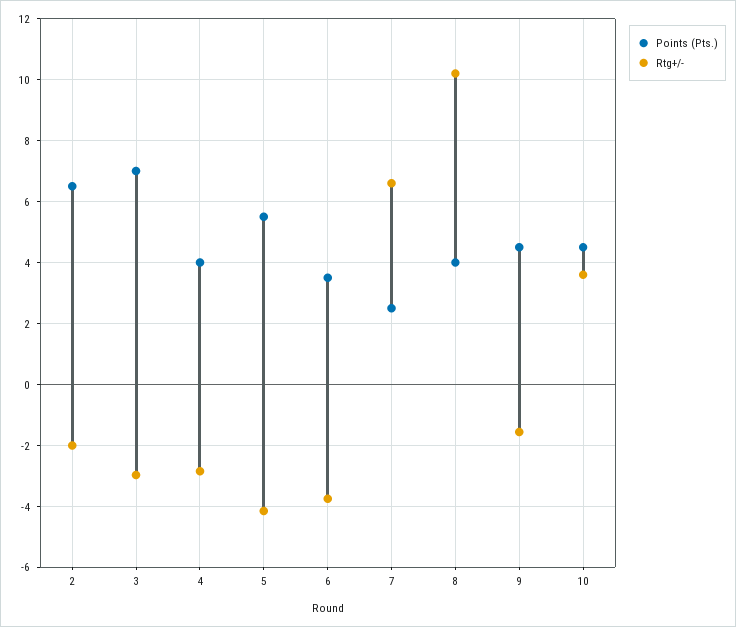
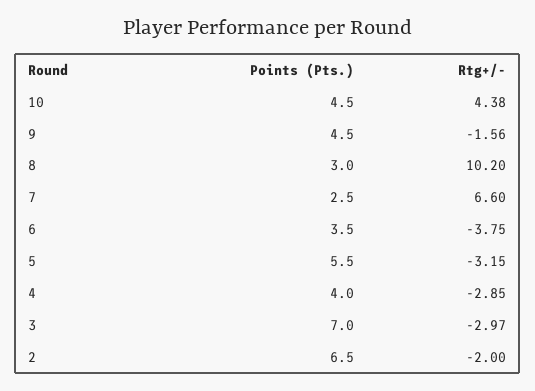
  {
    "Points (Pts.)": {
      "2": 6.5,
      "3": 7,
      "4": 4,
      "5": 5.5,
      "6": 3.5,
      "7": 2.5,
-     "8": 4,
+     "8": 3,
      "9": 4.5,
      "10": 4.5
    },
    "Rtg+/-": {
      "2": -2,
      "3": -2.97,
      "4": -2.85,
-     "5": -4.2,
+     "5": -3.15,
      "6": -3.75,
      "7": 6.6,
      "8": 10.2,
      "9": -1.56,
-     "10": 3.6
+     "10": 4.38
    }
  }

